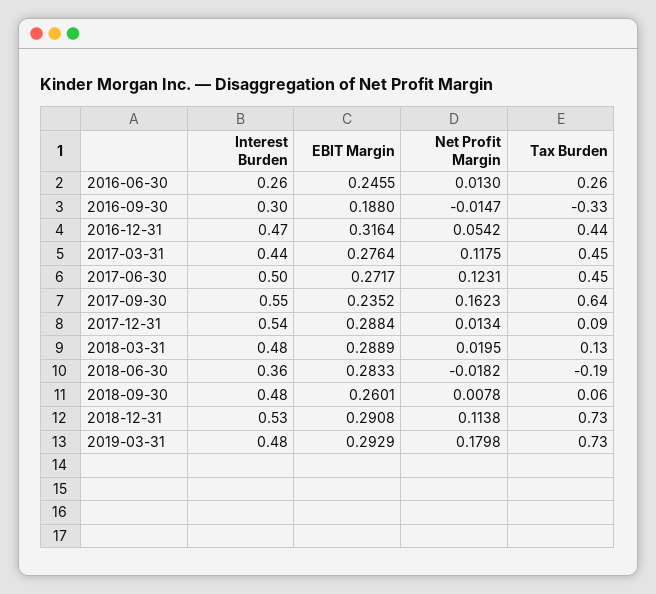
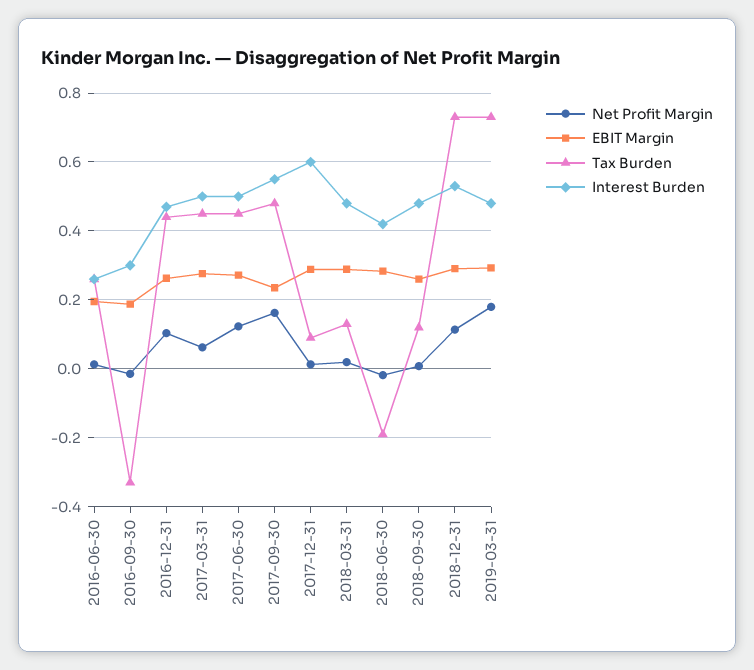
  {
    "Interest Burden": {
      "2016-06-30": 0.26,
      "2016-09-30": 0.3,
      "2016-12-31": 0.47,
-     "2017-03-31": 0.44,
+     "2017-03-31": 0.5,
      "2017-06-30": 0.5,
      "2017-09-30": 0.55,
-     "2017-12-31": 0.54,
+     "2017-12-31": 0.6,
      "2018-03-31": 0.48,
-     "2018-06-30": 0.36,
+     "2018-06-30": 0.42,
      "2018-09-30": 0.48,
      "2018-12-31": 0.53,
      "2019-03-31": 0.48
    },
    "EBIT Margin": {
-     "2016-06-30": 0.2455,
+     "2016-06-30": 0.2,
      "2016-09-30": 0.188,
-     "2016-12-31": 0.3164,
+     "2016-12-31": 0.26,
      "2017-03-31": 0.2764,
      "2017-06-30": 0.2717,
      "2017-09-30": 0.2352,
      "2017-12-31": 0.2884,
      "2018-03-31": 0.2889,
      "2018-06-30": 0.2833,
      "2018-09-30": 0.2601,
      "2018-12-31": 0.2908,
      "2019-03-31": 0.2929
    },
    "Net Profit Margin": {
      "2016-06-30": 0.013,
      "2016-09-30": -0.0147,
-     "2016-12-31": 0.0542,
+     "2016-12-31": 0.1,
-     "2017-03-31": 0.1175,
+     "2017-03-31": 0.06,
      "2017-06-30": 0.1231,
      "2017-09-30": 0.1623,
      "2017-12-31": 0.0134,
      "2018-03-31": 0.0195,
      "2018-06-30": -0.0182,
      "2018-09-30": 0.0078,
      "2018-12-31": 0.1138,
      "2019-03-31": 0.1798
    },
    "Tax Burden": {
      "2016-06-30": 0.26,
      "2016-09-30": -0.33,
      "2016-12-31": 0.44,
      "2017-03-31": 0.45,
      "2017-06-30": 0.45,
-     "2017-09-30": 0.64,
+     "2017-09-30": 0.48,
      "2017-12-31": 0.09,
      "2018-03-31": 0.13,
      "2018-06-30": -0.19,
-     "2018-09-30": 0.06,
+     "2018-09-30": 0.12,
      "2018-12-31": 0.73,
      "2019-03-31": 0.73
    }
  }

